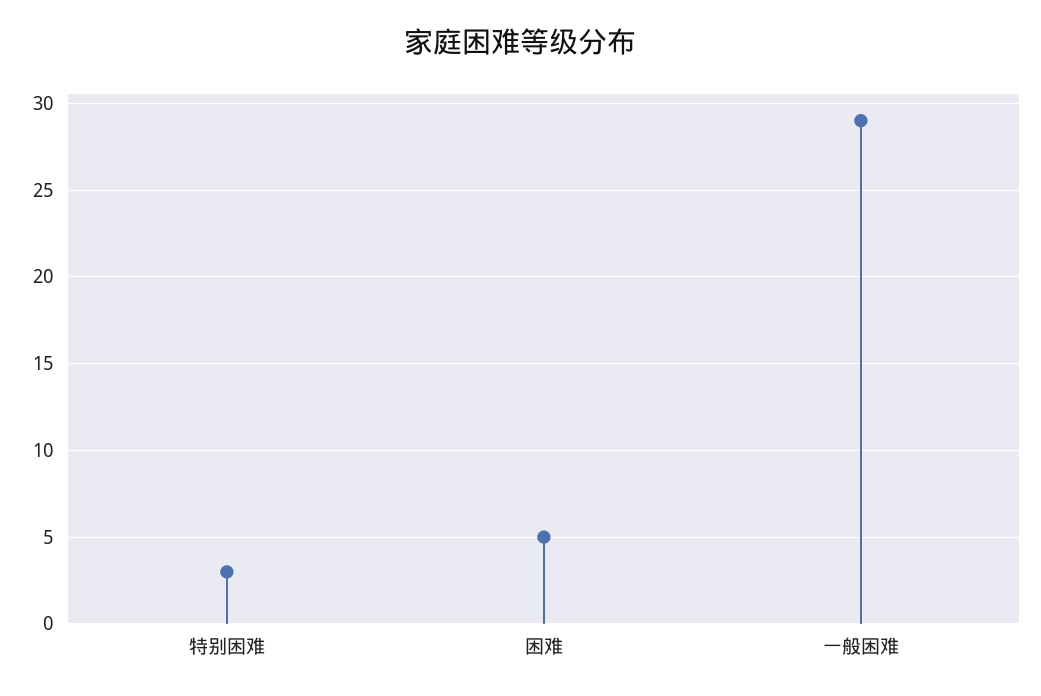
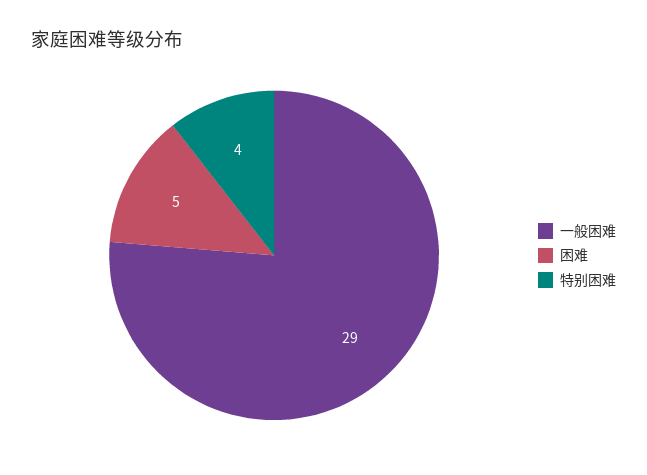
  {
-   "特别困难": 3,
+   "特别困难": 4,
    "困难": 5,
    "一般困难": 29
  }

